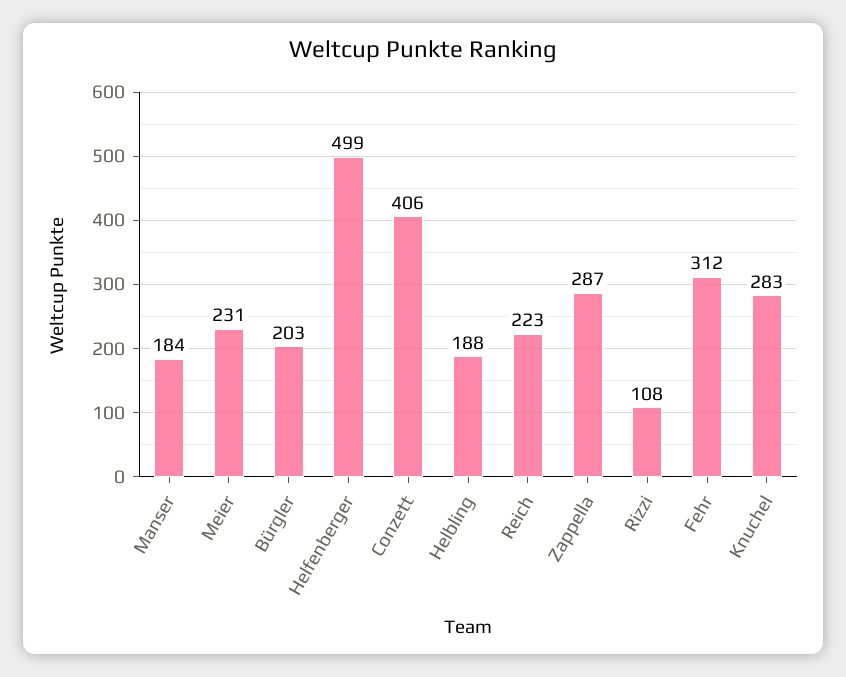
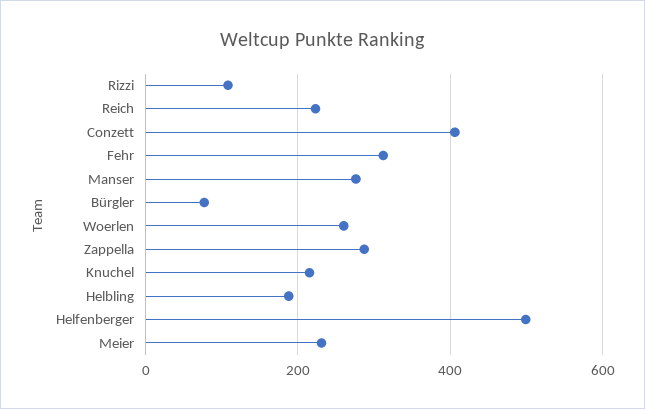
  {
-   "Manser": 184,
+   "Manser": 280,
    "Meier": 231,
-   "Bürgler": 203,
+   "Bürgler": 80,
    "Helfenberger": 499,
    "Conzett": 406,
    "Helbling": 188,
    "Reich": 223,
    "Zappella": 287,
    "Rizzi": 108,
    "Fehr": 312,
-   "Knuchel": 283
+   "Knuchel": 220,
+   "Woerlen": 260
  }

